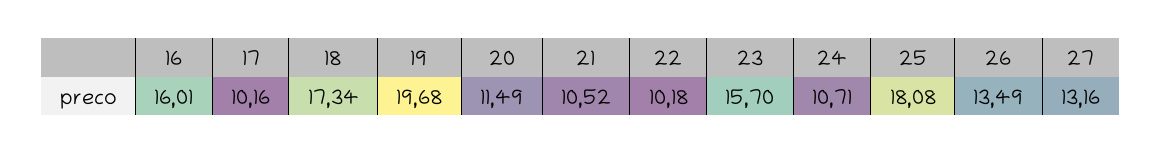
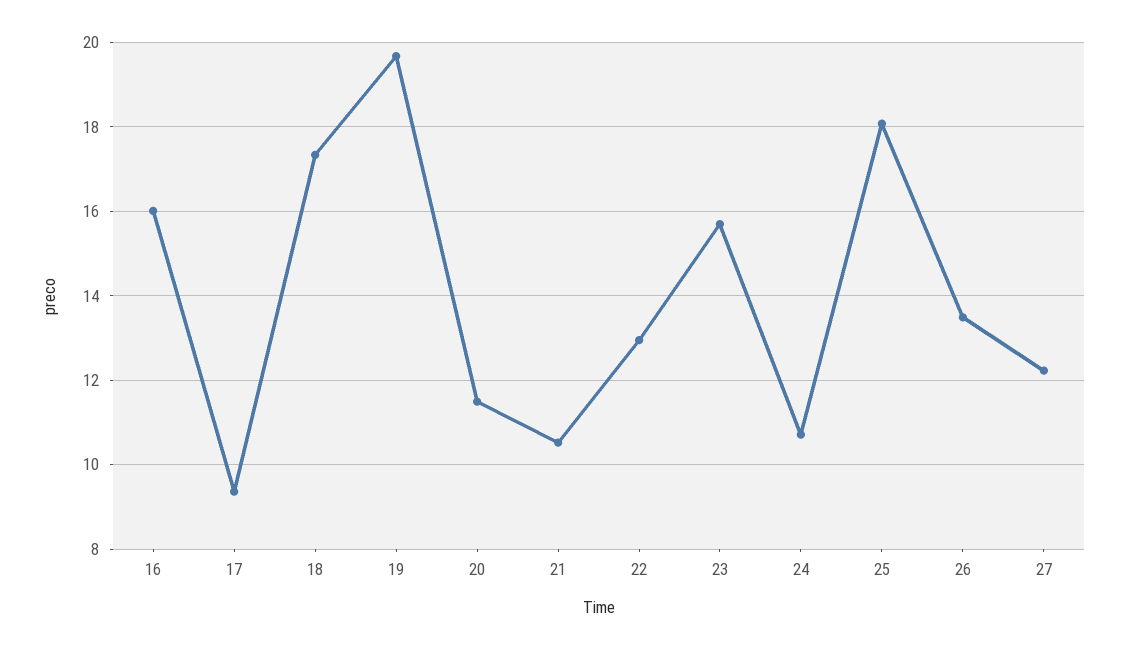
  {
    "16": 16.01,
-   "17": 10.16,
+   "17": 9.4,
    "18": 17.34,
    "19": 19.68,
    "20": 11.49,
    "21": 10.52,
-   "22": 10.18,
+   "22": 13,
    "23": 15.7,
    "24": 10.71,
    "25": 18.08,
    "26": 13.49,
-   "27": 13.16
+   "27": 12.2
  }

